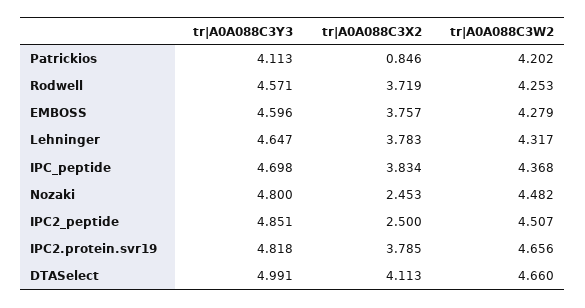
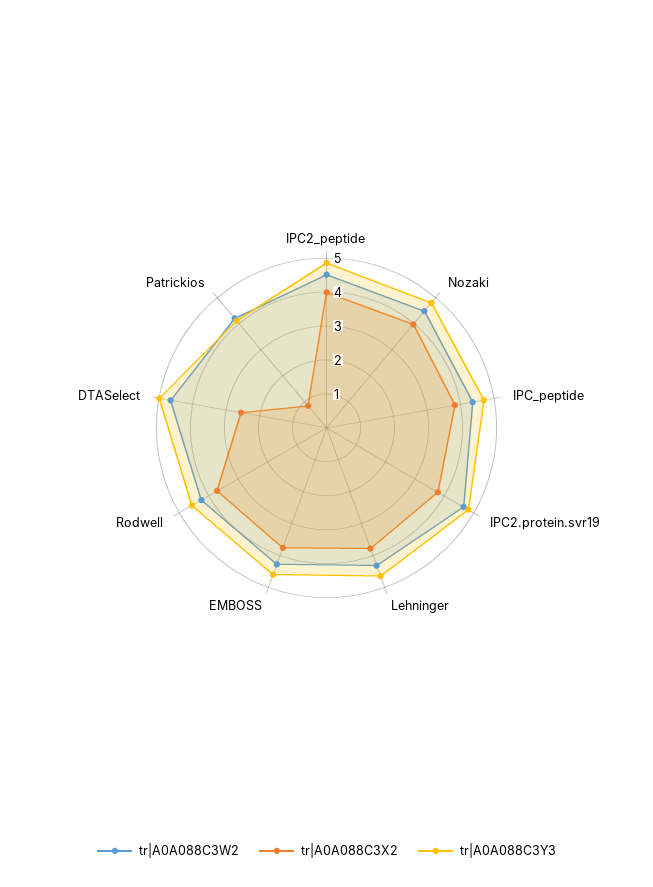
  {
    "tr|A0A088C3Y3": {
      "Patrickios": 4.113,
      "Rodwell": 4.571,
      "EMBOSS": 4.596,
      "Lehninger": 4.647,
      "IPC_peptide": 4.698,
      "Nozaki": 4.8,
      "IPC2_peptide": 4.851,
      "IPC2.protein.svr19": 4.818,
      "DTASelect": 4.991
    },
    "tr|A0A088C3X2": {
      "Patrickios": 0.846,
      "Rodwell": 3.719,
      "EMBOSS": 3.757,
      "Lehninger": 3.783,
      "IPC_peptide": 3.834,
-     "Nozaki": 2.453,
+     "Nozaki": 4,
-     "IPC2_peptide": 2.5,
+     "IPC2_peptide": 4,
      "IPC2.protein.svr19": 3.785,
-     "DTASelect": 4.113
+     "DTASelect": 2.5
    },
    "tr|A0A088C3W2": {
      "Patrickios": 4.202,
      "Rodwell": 4.253,
      "EMBOSS": 4.279,
      "Lehninger": 4.317,
      "IPC_peptide": 4.368,
      "Nozaki": 4.482,
      "IPC2_peptide": 4.507,
      "IPC2.protein.svr19": 4.656,
      "DTASelect": 4.66
    }
  }

